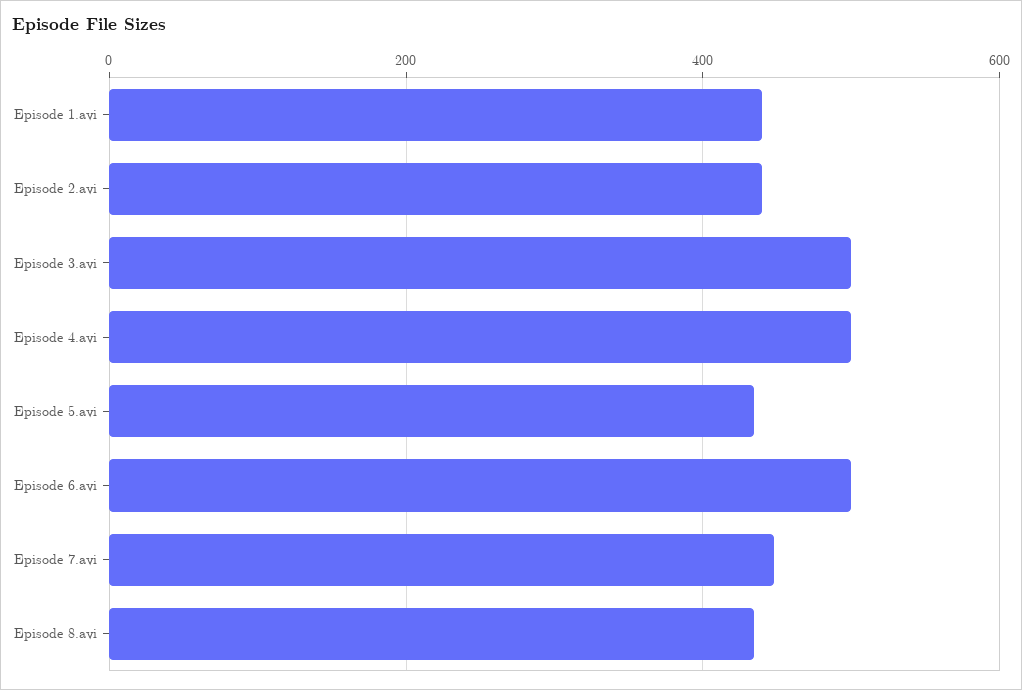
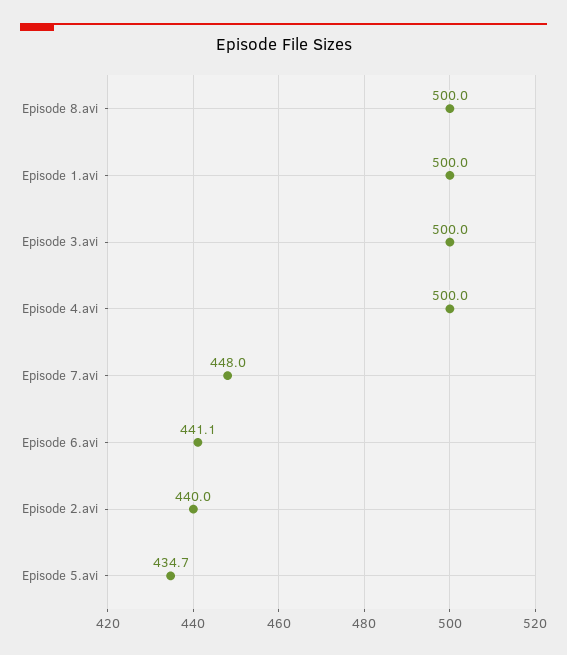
  {
-   "Episode 1.avi": 440,
+   "Episode 1.avi": 500,
    "Episode 2.avi": 440,
    "Episode 3.avi": 500,
    "Episode 4.avi": 500,
    "Episode 5.avi": 434.7,
-   "Episode 6.avi": 500,
+   "Episode 6.avi": 441.1,
    "Episode 7.avi": 448,
-   "Episode 8.avi": 440
+   "Episode 8.avi": 500
  }

